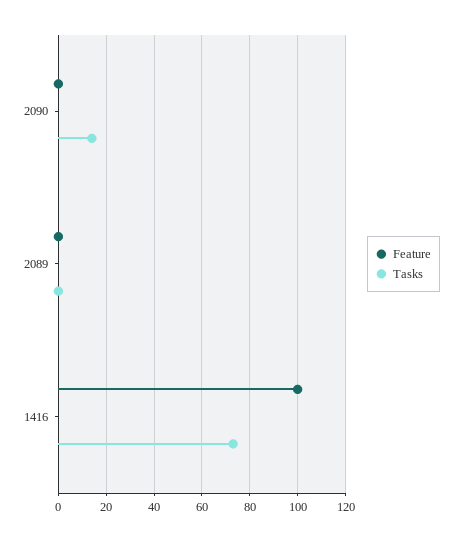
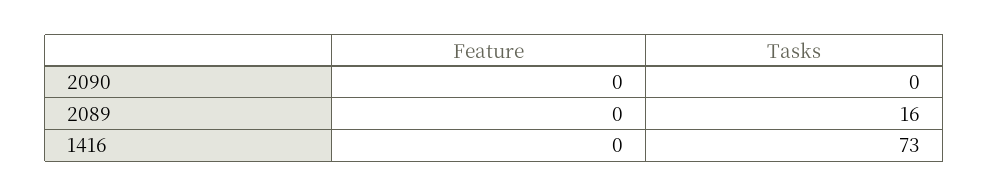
  {
    "Feature": {
      "2090": 0,
      "2089": 0,
-     "1416": 100
+     "1416": 0
    },
    "Tasks": {
-     "2090": 15,
+     "2090": 0,
-     "2089": 0,
+     "2089": 16,
      "1416": 73
    }
  }

